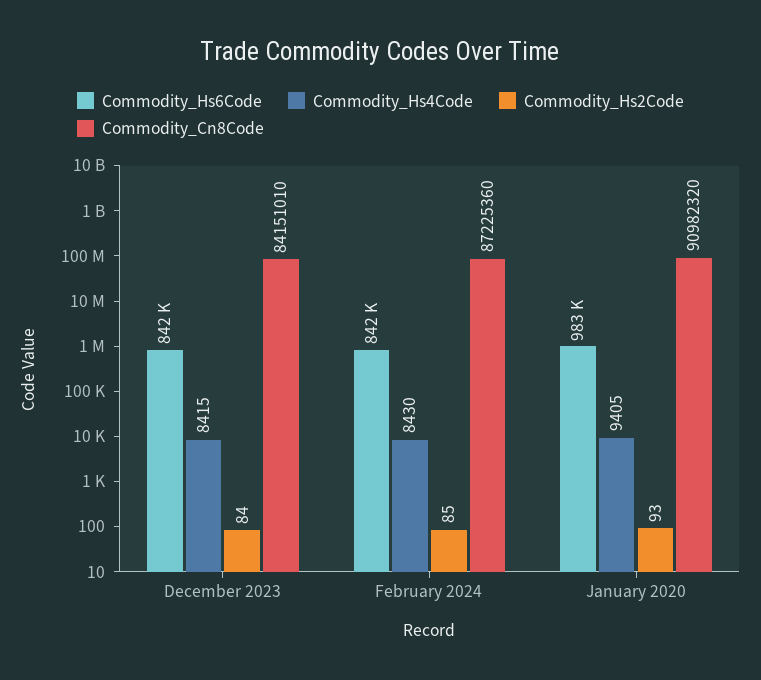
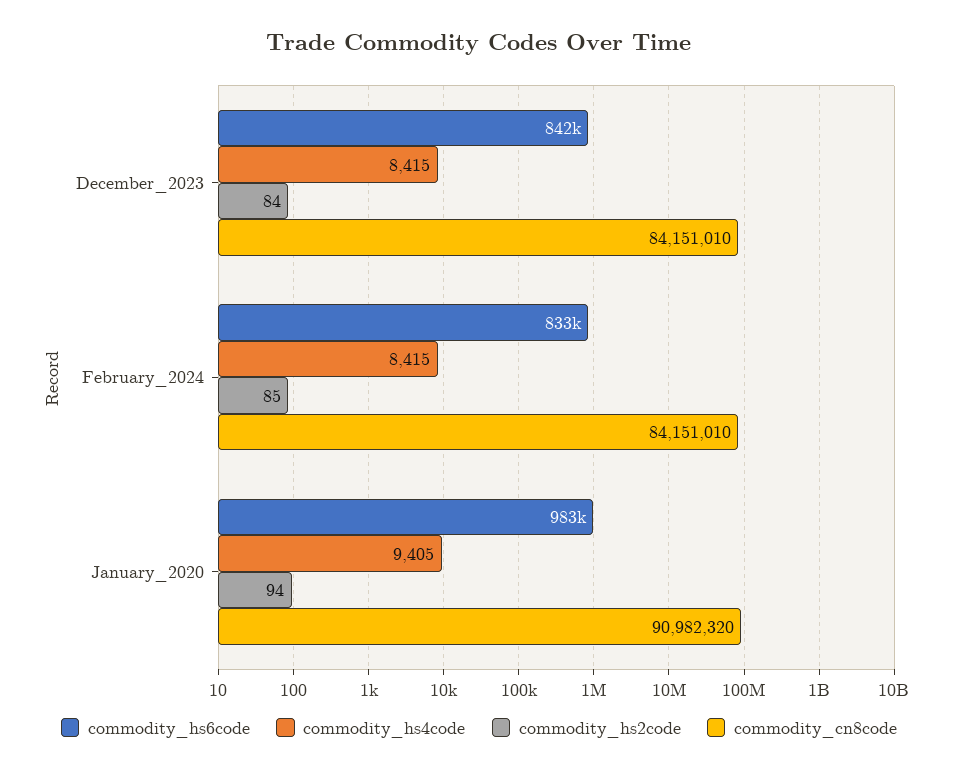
  {
    "Commodity_Hs6Code": {
      "December 2023": 842000,
-     "February 2024": 842000,
+     "February 2024": 833000,
      "January 2020": 983000
    },
    "Commodity_Hs4Code": {
      "December 2023": 8415,
-     "February 2024": 8430,
+     "February 2024": 8415,
      "January 2020": 9405
    },
    "Commodity_Hs2Code": {
      "December 2023": 84,
      "February 2024": 85,
-     "January 2020": 93
+     "January 2020": 94
    },
    "Commodity_Cn8Code": {
      "December 2023": 84151010,
-     "February 2024": 87225360,
+     "February 2024": 84151010,
      "January 2020": 90982320
    }
  }

